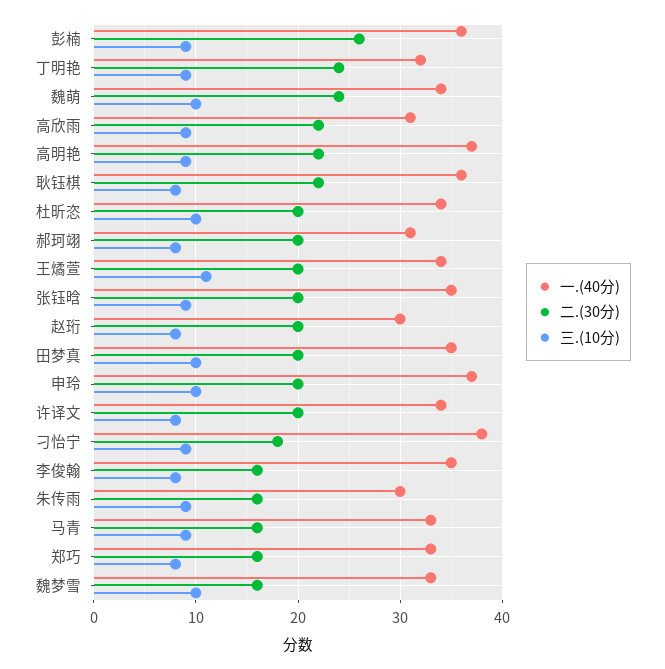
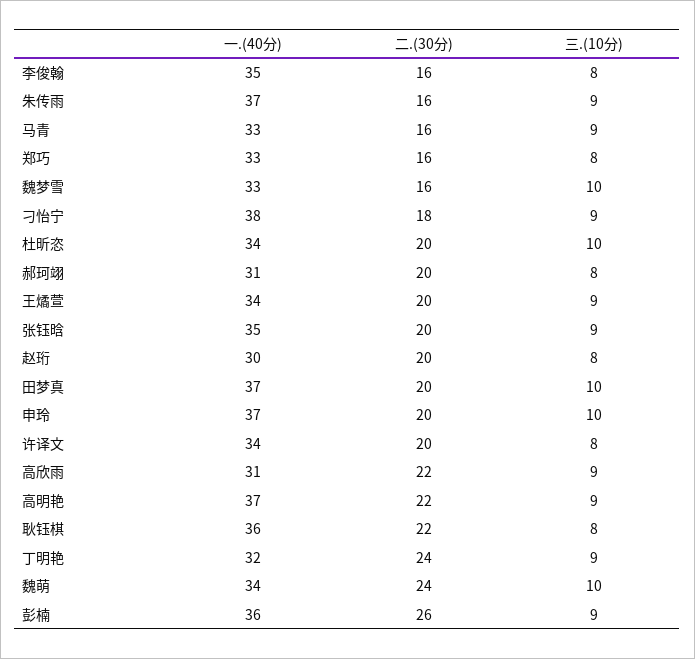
  {
    "一.(40分)": {
      "彭楠": 36,
      "丁明艳": 32,
      "魏萌": 34,
      "高欣雨": 31,
      "高明艳": 37,
      "耿钰棋": 36,
      "杜昕恣": 34,
      "郝珂翊": 31,
      "王燏萱": 34,
      "张钰晗": 35,
      "赵珩": 30,
-     "田梦真": 35,
+     "田梦真": 37,
      "申玲": 37,
      "许译文": 34,
      "刁怡宁": 38,
      "李俊翰": 35,
-     "朱传雨": 30,
+     "朱传雨": 37,
      "马青": 33,
      "郑巧": 33,
      "魏梦雪": 33
    },
    "二.(30分)": {
      "彭楠": 26,
      "丁明艳": 24,
      "魏萌": 24,
      "高欣雨": 22,
      "高明艳": 22,
      "耿钰棋": 22,
      "杜昕恣": 20,
      "郝珂翊": 20,
      "王燏萱": 20,
      "张钰晗": 20,
      "赵珩": 20,
      "田梦真": 20,
      "申玲": 20,
      "许译文": 20,
      "刁怡宁": 18,
      "李俊翰": 16,
      "朱传雨": 16,
      "马青": 16,
      "郑巧": 16,
      "魏梦雪": 16
    },
    "三.(10分)": {
      "彭楠": 9,
      "丁明艳": 9,
      "魏萌": 10,
      "高欣雨": 9,
      "高明艳": 9,
      "耿钰棋": 8,
      "杜昕恣": 10,
      "郝珂翊": 8,
-     "王燏萱": 11,
+     "王燏萱": 9,
      "张钰晗": 9,
      "赵珩": 8,
      "田梦真": 10,
      "申玲": 10,
      "许译文": 8,
      "刁怡宁": 9,
      "李俊翰": 8,
      "朱传雨": 9,
      "马青": 9,
      "郑巧": 8,
      "魏梦雪": 10
    }
  }

